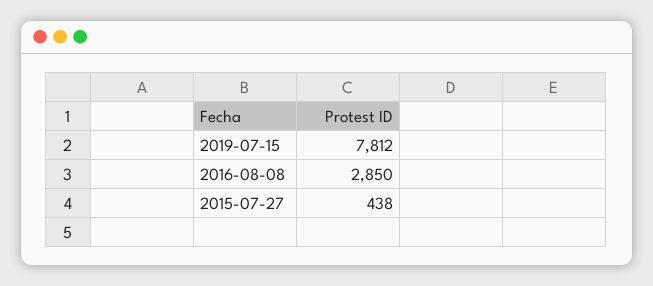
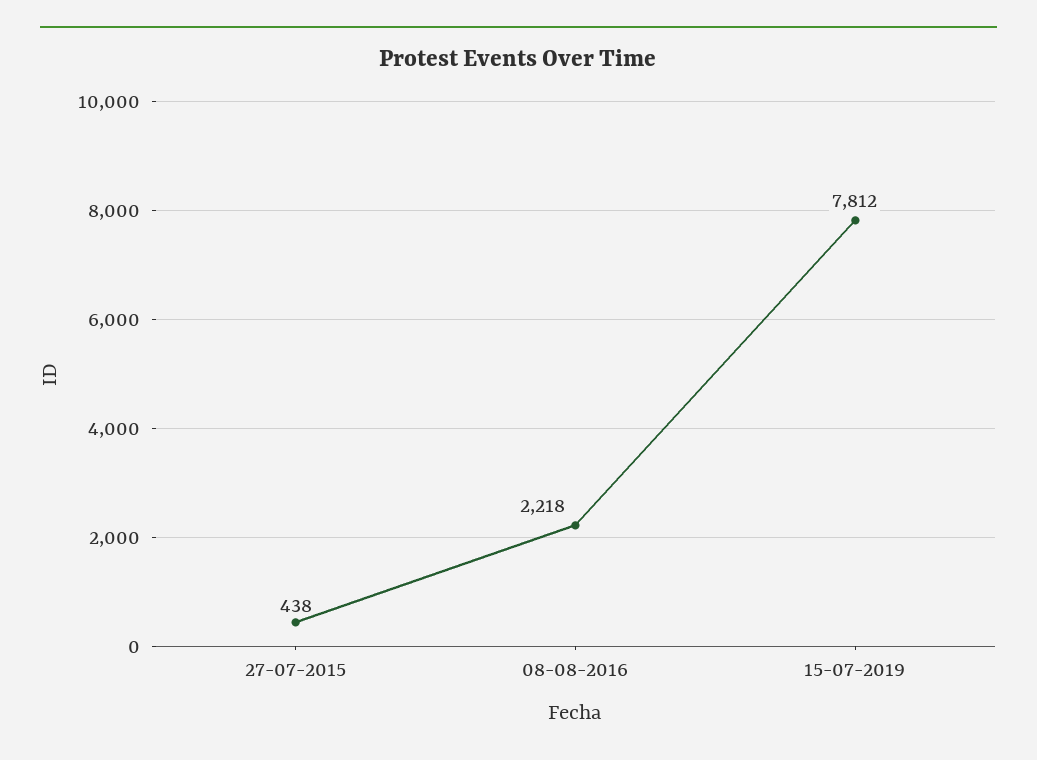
  {
    "2019-07-15": 7812,
-   "2016-08-08": 2850,
+   "2016-08-08": 2218,
    "2015-07-27": 438
  }

